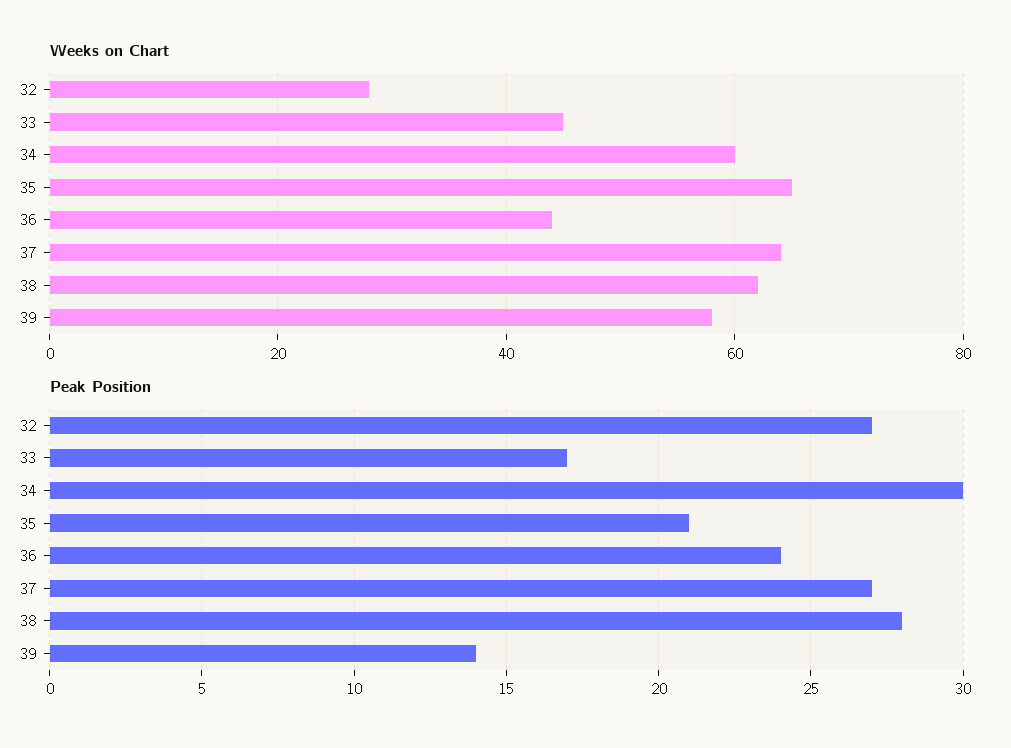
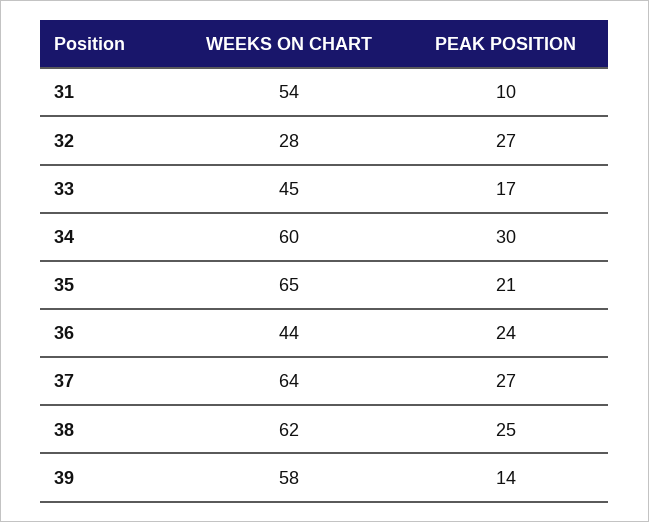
  {
    "Weeks on Chart": {
      "32": 28,
      "33": 45,
      "34": 60,
      "35": 65,
      "36": 44,
      "37": 64,
      "38": 62,
-     "39": 58
+     "39": 58,
+     "31": 54
    },
    "Peak Position": {
      "32": 27,
      "33": 17,
      "34": 30,
      "35": 21,
      "36": 24,
      "37": 27,
-     "38": 28,
+     "38": 25,
-     "39": 14
+     "39": 14,
+     "31": 10
    }
  }

